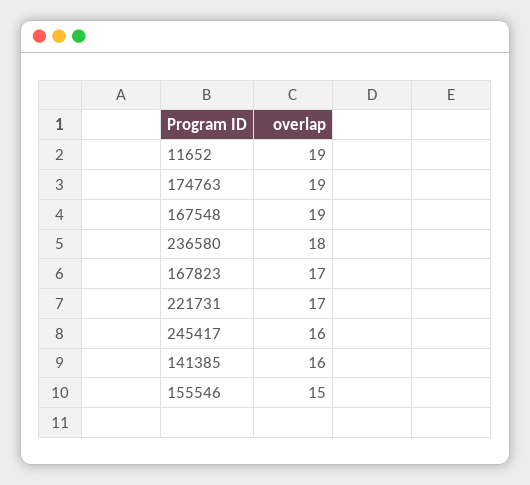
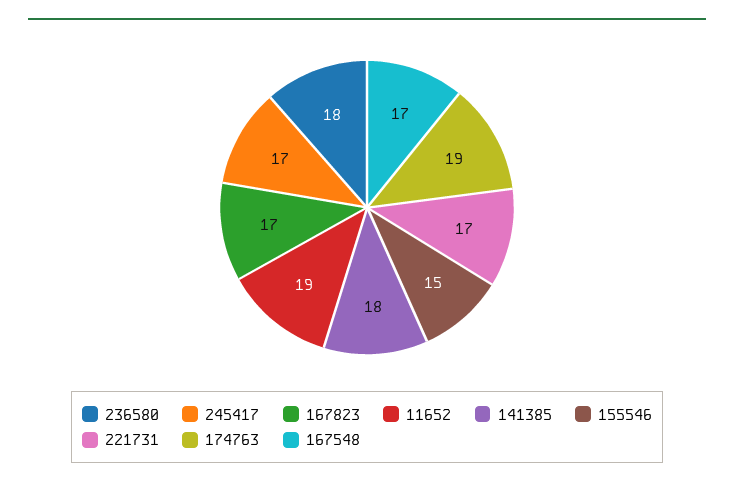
  {
    "11652": 19,
    "174763": 19,
-   "167548": 19,
+   "167548": 17,
    "236580": 18,
    "167823": 17,
    "221731": 17,
-   "245417": 16,
+   "245417": 17,
-   "141385": 16,
+   "141385": 18,
    "155546": 15
  }

